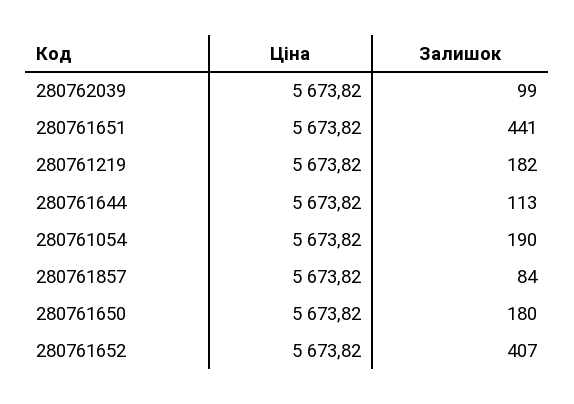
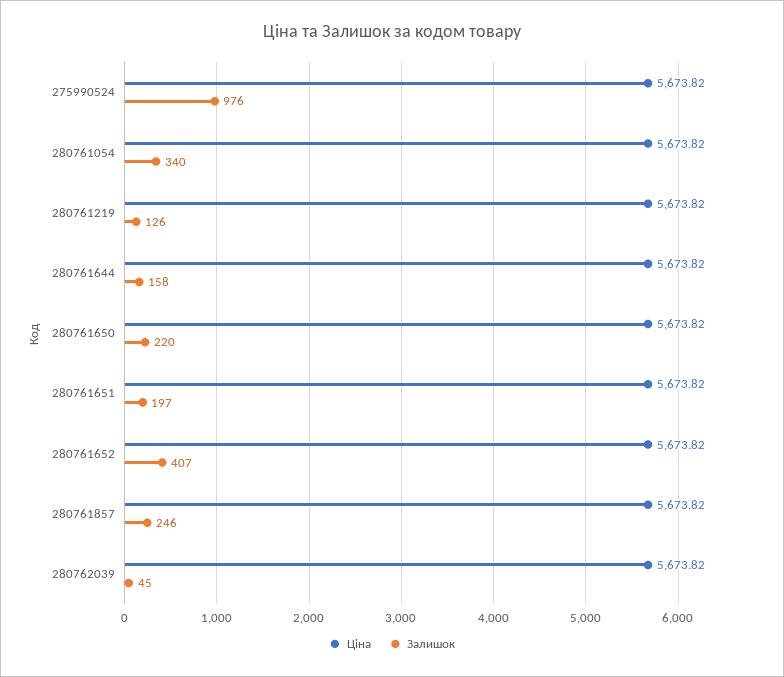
  {
    "Ціна": {
      "280762039": 5673.82,
      "280761651": 5673.82,
      "280761219": 5673.82,
      "280761644": 5673.82,
      "280761054": 5673.82,
      "280761857": 5673.82,
      "280761650": 5673.82,
-     "280761652": 5673.82
+     "280761652": 5673.82,
+     "275990524": 5673.82
    },
    "Залишок": {
-     "280762039": 99,
+     "280762039": 45,
-     "280761651": 441,
+     "280761651": 197,
-     "280761219": 182,
+     "280761219": 126,
-     "280761644": 113,
+     "280761644": 158,
-     "280761054": 190,
+     "280761054": 340,
-     "280761857": 84,
+     "280761857": 246,
-     "280761650": 180,
+     "280761650": 220,
-     "280761652": 407
+     "280761652": 407,
+     "275990524": 976
    }
  }

